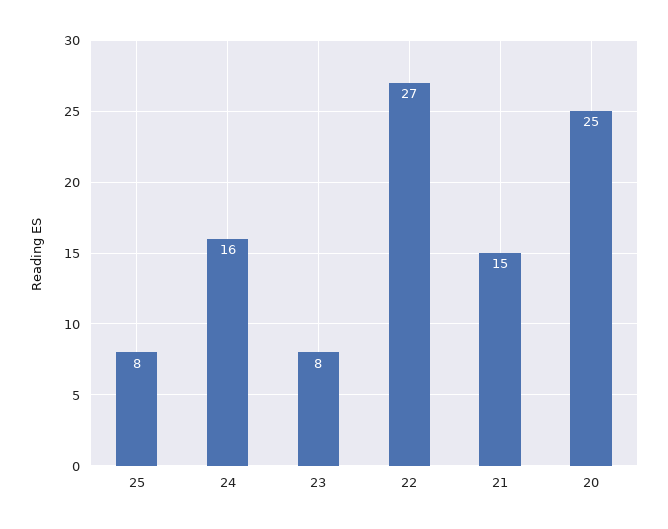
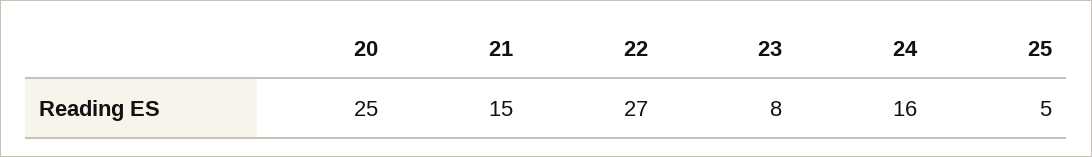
  {
-   "25": 8,
+   "25": 5,
    "24": 16,
    "23": 8,
    "22": 27,
    "21": 15,
    "20": 25
  }

